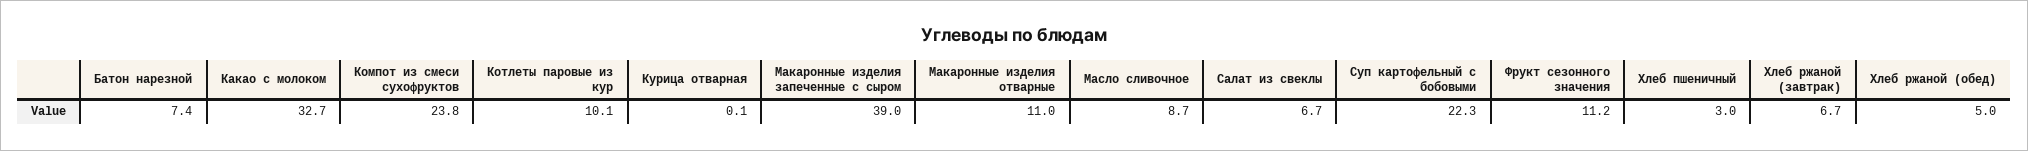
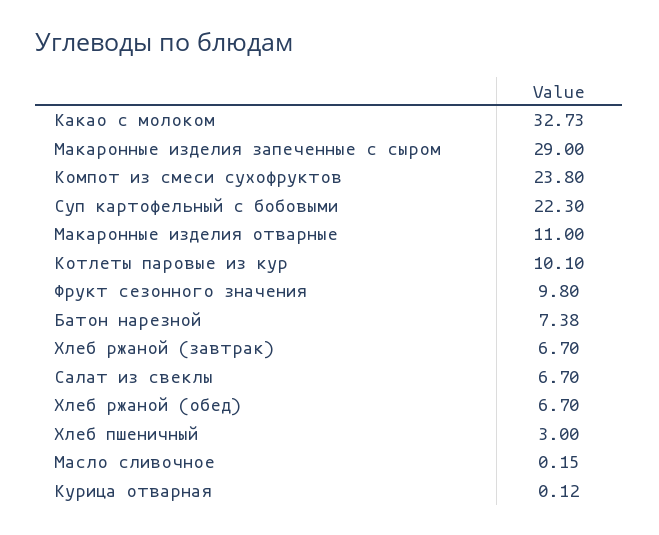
  {
    "Батон нарезной": 7.38,
    "Какао с молоком": 32.73,
    "Компот из смеси сухофруктов": 23.8,
    "Котлеты паровые из кур": 10.1,
    "Курица отварная": 0.12,
-   "Макаронные изделия запеченные с сыром": 39,
+   "Макаронные изделия запеченные с сыром": 29,
    "Макаронные изделия отварные": 11,
-   "Масло сливочное": 8.7,
+   "Масло сливочное": 0.15,
    "Салат из свеклы": 6.7,
    "Суп картофельный с бобовыми": 22.3,
-   "Фрукт сезонного значения": 11.2,
+   "Фрукт сезонного значения": 9.8,
    "Хлеб пшеничный": 3,
    "Хлеб ржаной (завтрак)": 6.7,
-   "Хлеб ржаной (обед)": 5
+   "Хлеб ржаной (обед)": 6.7
  }

